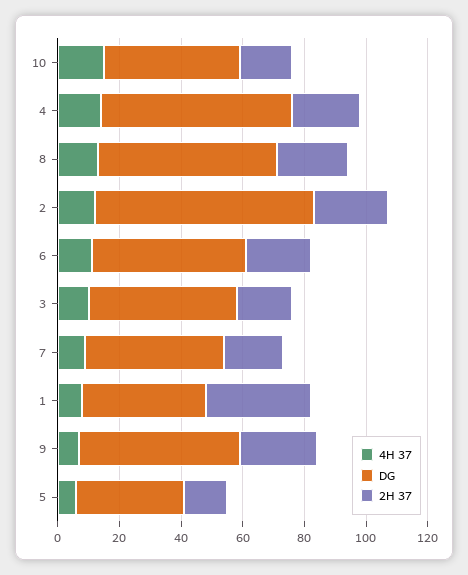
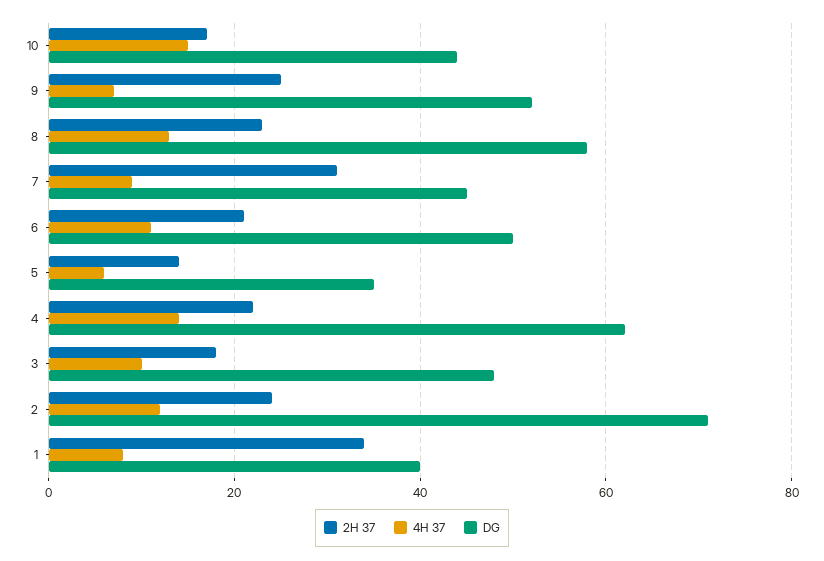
  {
    "4H 37": {
      "10": 15,
      "4": 15,
      "8": 15,
      "2": 10,
      "6": 10,
      "3": 10,
      "7": 10,
      "1": 10,
      "9": 5,
      "5": 5
    },
    "DG": {
      "10": 45,
      "4": 60,
      "8": 60,
      "2": 70,
      "6": 50,
      "3": 50,
      "7": 45,
      "1": 40,
      "9": 50,
      "5": 35
    },
    "2H 37": {
      "10": 15,
      "4": 20,
      "8": 25,
      "2": 25,
      "6": 20,
      "3": 20,
-     "7": 20,
+     "7": 30,
      "1": 35,
      "9": 25,
      "5": 15
    }
  }

